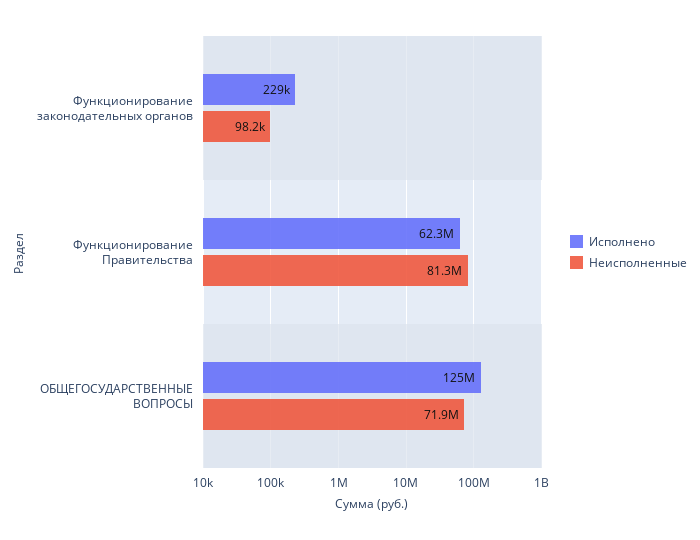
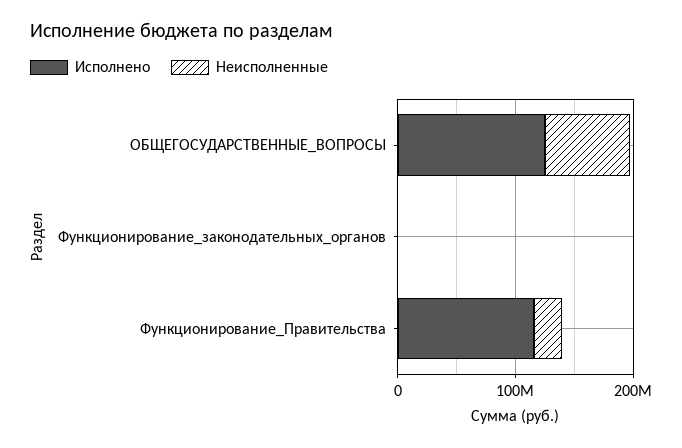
  {
    "Исполнено": {
      "Функционирование законодательных органов": 229000,
-     "Функционирование Правительства": 62300000,
+     "Функционирование Правительства": 120000000,
      "ОБЩЕГОСУДАРСТВЕННЫЕ ВОПРОСЫ": 125000000
    },
    "Неисполненные": {
      "Функционирование законодательных органов": 98200,
-     "Функционирование Правительства": 81300000,
+     "Функционирование Правительства": 20000000,
      "ОБЩЕГОСУДАРСТВЕННЫЕ ВОПРОСЫ": 71900000
    }
  }

